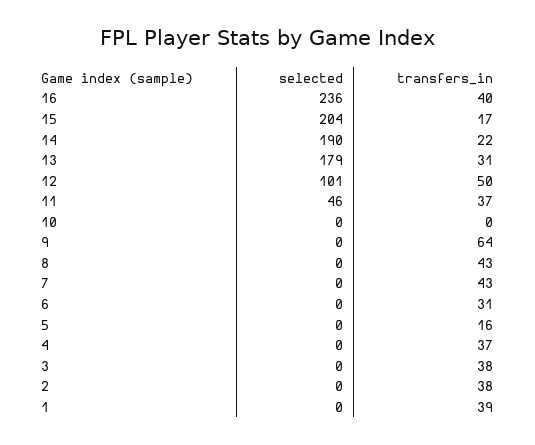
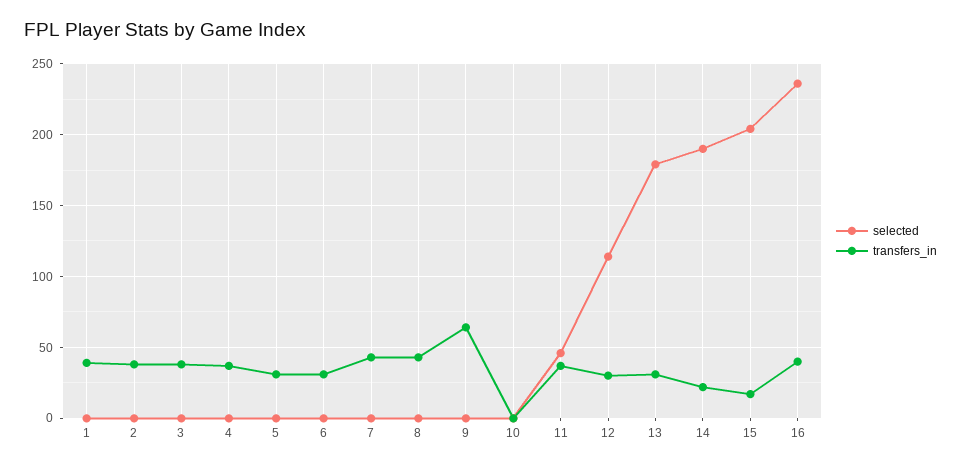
  {
    "selected": {
      "16": 236,
      "15": 204,
      "14": 190,
      "13": 179,
-     "12": 101,
+     "12": 115,
      "11": 46,
      "10": 0,
      "9": 0,
      "8": 0,
      "7": 0,
      "6": 0,
      "5": 0,
      "4": 0,
      "3": 0,
      "2": 0,
      "1": 0
    },
    "transfers_in": {
      "16": 40,
      "15": 17,
      "14": 22,
      "13": 31,
-     "12": 50,
+     "12": 30,
      "11": 37,
      "10": 0,
      "9": 64,
      "8": 43,
      "7": 43,
      "6": 31,
-     "5": 16,
+     "5": 30,
      "4": 37,
      "3": 38,
      "2": 38,
      "1": 39
    }
  }

